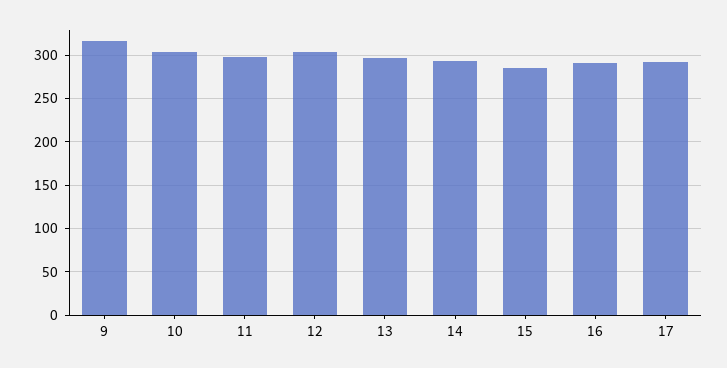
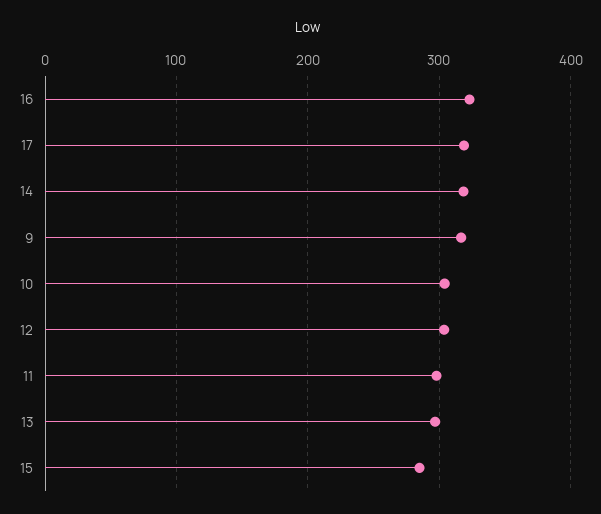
  {
    "9": 320,
    "10": 300,
    "11": 300,
    "12": 300,
    "13": 300,
-   "14": 290,
+   "14": 320,
    "15": 280,
-   "16": 290,
+   "16": 320,
-   "17": 290
+   "17": 320
  }

